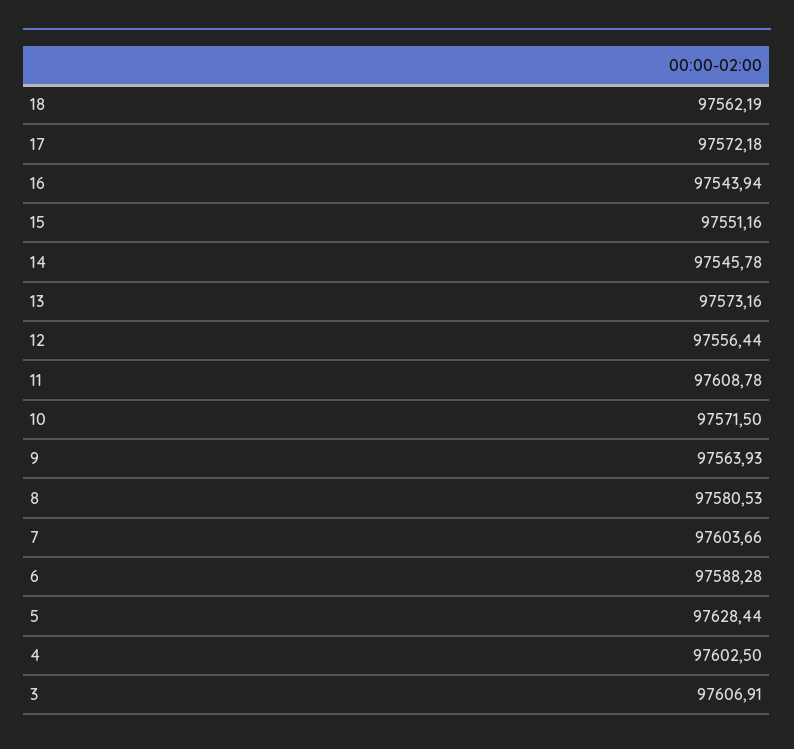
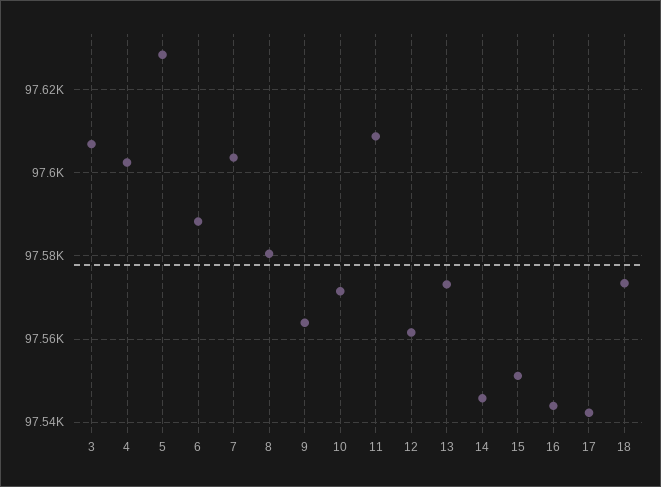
  {
-   "18": 97562.19,
+   "18": 97574,
-   "17": 97572.18,
+   "17": 97542,
    "16": 97543.94,
    "15": 97551.16,
    "14": 97545.78,
    "13": 97573.16,
-   "12": 97556.44,
+   "12": 97562,
    "11": 97608.78,
    "10": 97571.5,
    "9": 97563.93,
    "8": 97580.53,
    "7": 97603.66,
    "6": 97588.28,
    "5": 97628.44,
    "4": 97602.5,
    "3": 97606.91
  }

